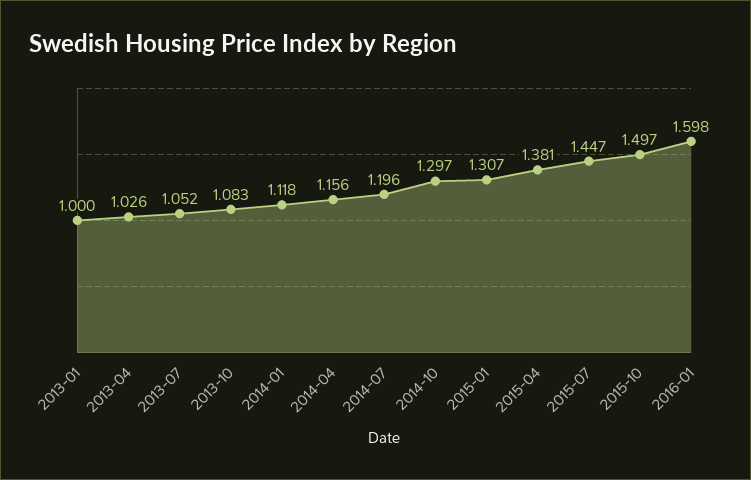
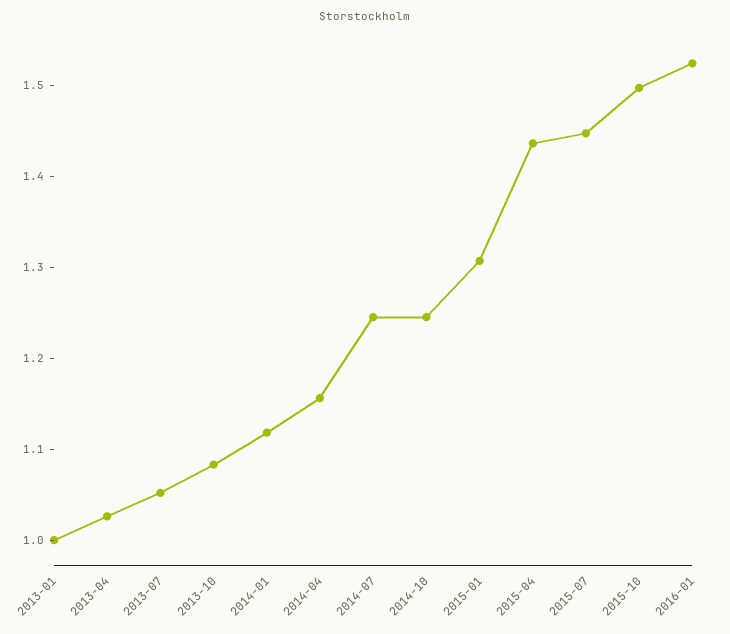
  {
    "2013-01": 1,
    "2013-04": 1.026,
    "2013-07": 1.052,
    "2013-10": 1.083,
    "2014-01": 1.118,
    "2014-04": 1.156,
-   "2014-07": 1.196,
+   "2014-07": 1.24,
-   "2014-10": 1.297,
+   "2014-10": 1.24,
    "2015-01": 1.307,
-   "2015-04": 1.381,
+   "2015-04": 1.44,
    "2015-07": 1.447,
    "2015-10": 1.497,
-   "2016-01": 1.598
+   "2016-01": 1.52
  }

